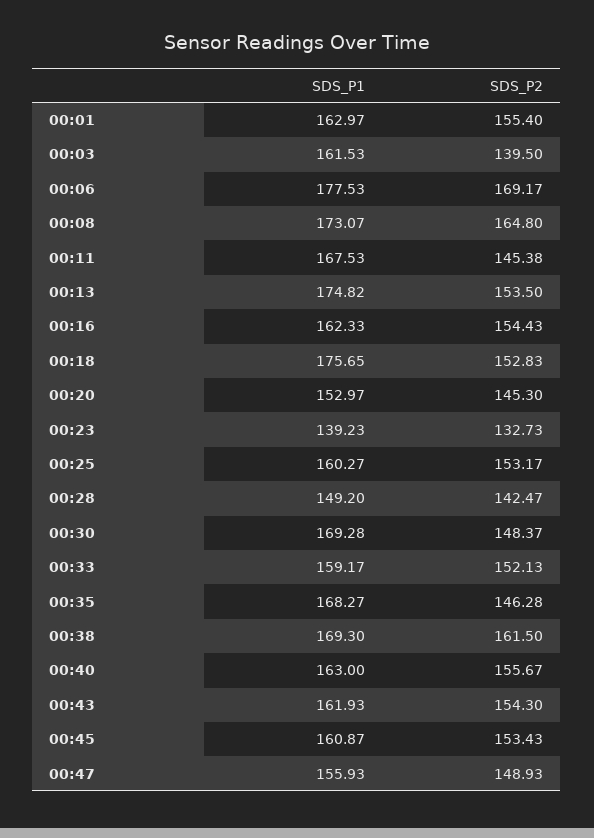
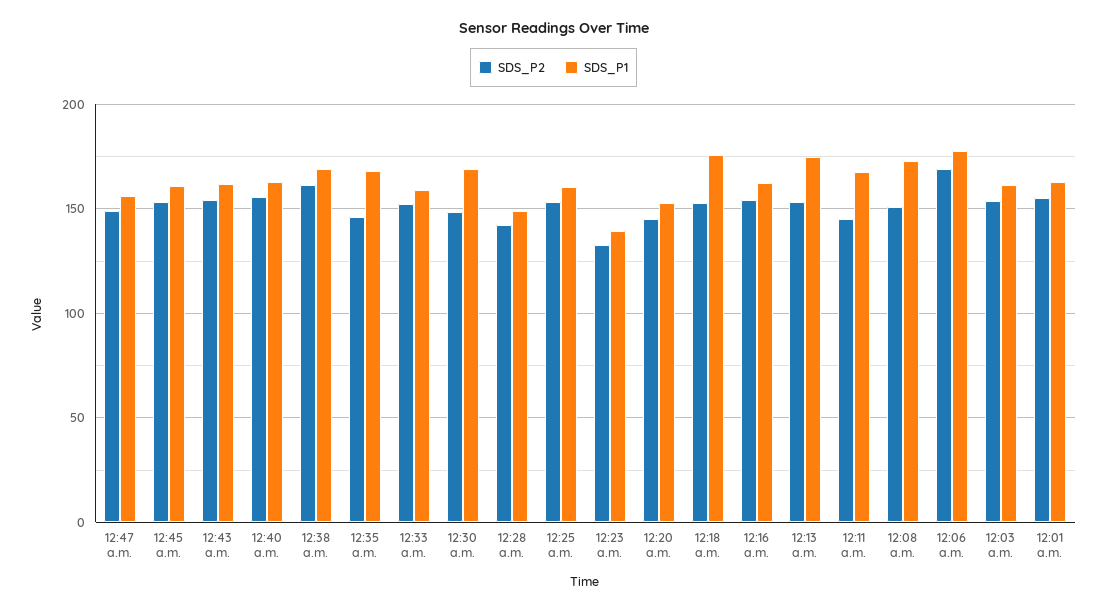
  {
    "SDS_P1": {
      "00:01": 162.97,
      "00:03": 161.53,
      "00:06": 177.53,
      "00:08": 173.07,
      "00:11": 167.53,
      "00:13": 174.82,
      "00:16": 162.33,
      "00:18": 175.65,
      "00:20": 152.97,
      "00:23": 139.23,
      "00:25": 160.27,
      "00:28": 149.2,
      "00:30": 169.28,
      "00:33": 159.17,
      "00:35": 168.27,
      "00:38": 169.3,
      "00:40": 163,
      "00:43": 161.93,
      "00:45": 160.87,
      "00:47": 155.93
    },
    "SDS_P2": {
      "00:01": 155.4,
-     "00:03": 139.5,
+     "00:03": 155,
      "00:06": 169.17,
-     "00:08": 164.8,
+     "00:08": 150,
      "00:11": 145.38,
      "00:13": 153.5,
      "00:16": 154.43,
      "00:18": 152.83,
      "00:20": 145.3,
      "00:23": 132.73,
      "00:25": 153.17,
      "00:28": 142.47,
      "00:30": 148.37,
      "00:33": 152.13,
      "00:35": 146.28,
      "00:38": 161.5,
      "00:40": 155.67,
      "00:43": 154.3,
      "00:45": 153.43,
      "00:47": 148.93
    }
  }

